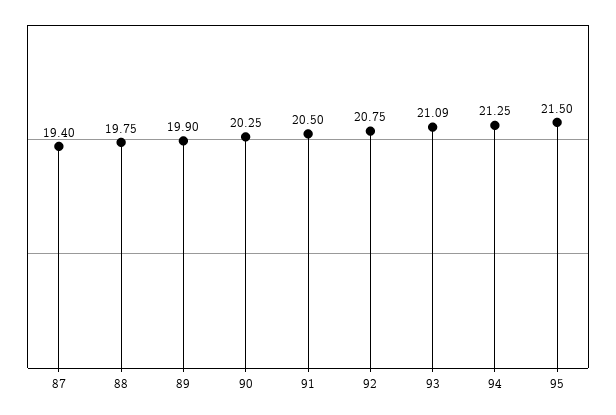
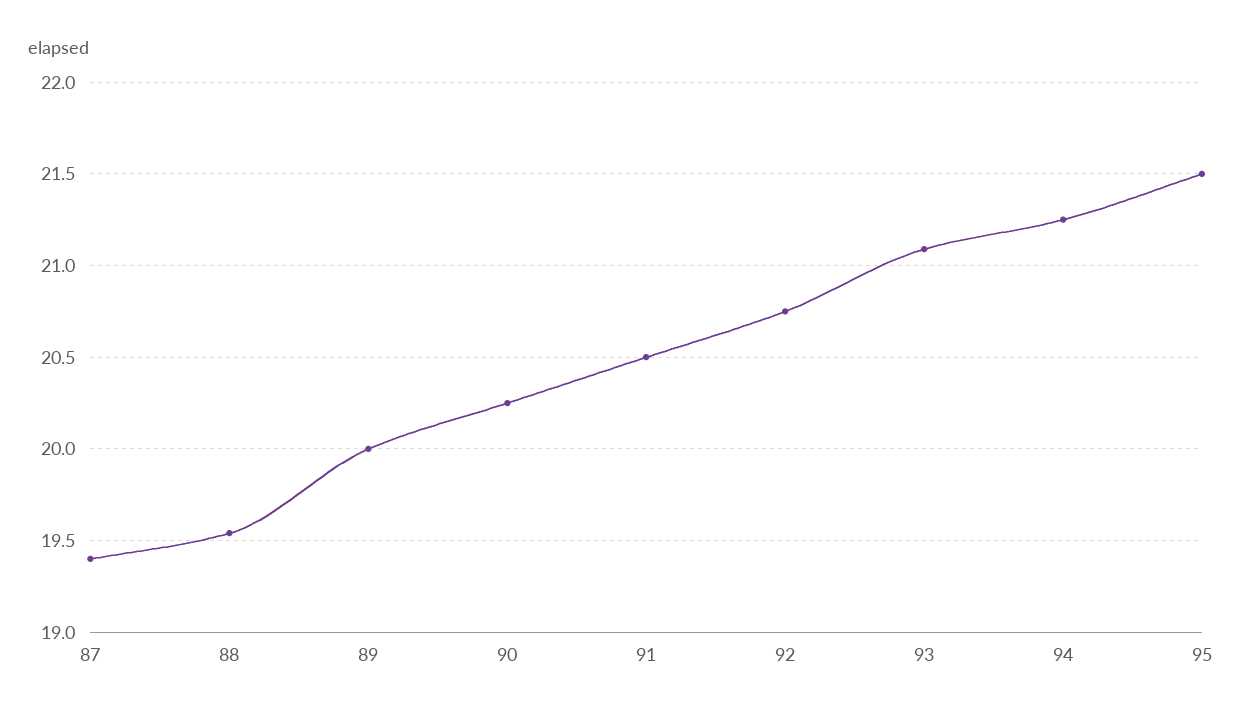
  {
    "87": 19.4,
-   "88": 19.75,
+   "88": 19.55,
-   "89": 19.9,
+   "89": 20,
    "90": 20.25,
    "91": 20.5,
    "92": 20.75,
    "93": 21.09,
    "94": 21.25,
    "95": 21.5
  }

